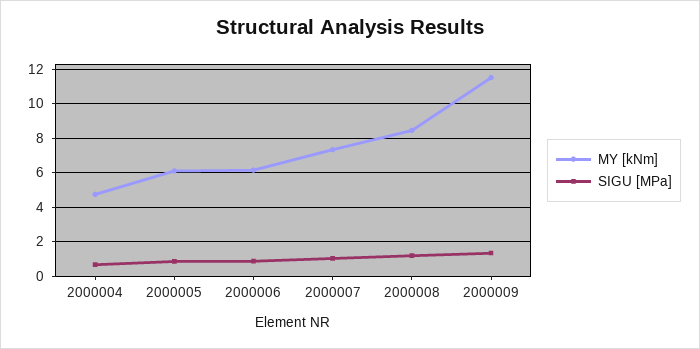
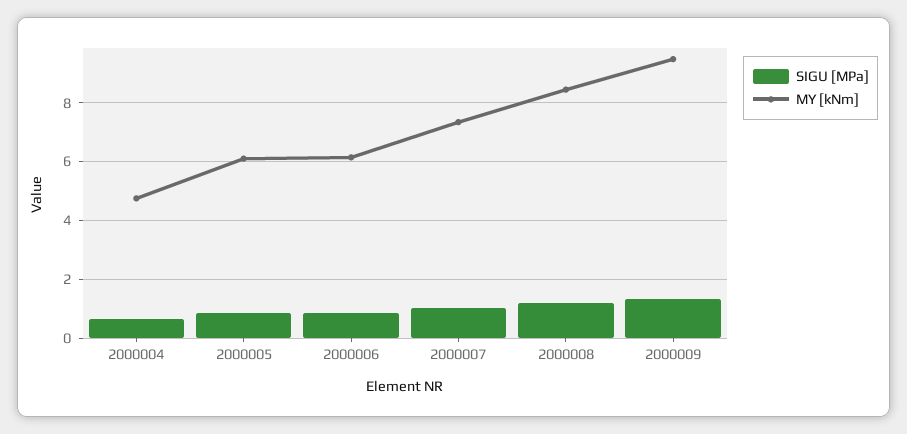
  {
    "MY [kNm]": {
      "2000004": 4.75,
      "2000005": 6,
      "2000006": 6.25,
      "2000007": 7.25,
      "2000008": 8.5,
-     "2000009": 11.5
+     "2000009": 9.5
    },
    "SIGU [MPa]": {
      "2000004": 0.75,
      "2000005": 0.75,
      "2000006": 0.75,
      "2000007": 1,
      "2000008": 1.25,
      "2000009": 1.25
    }
  }

